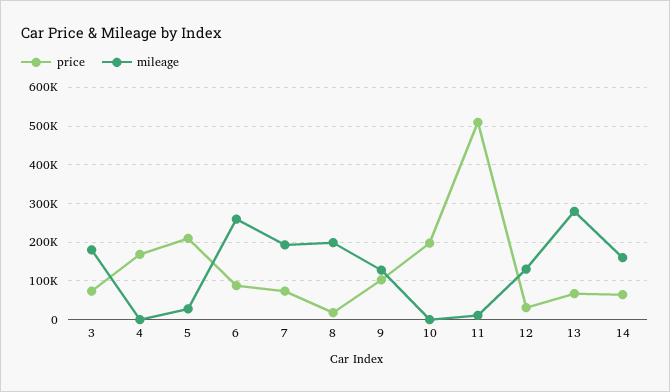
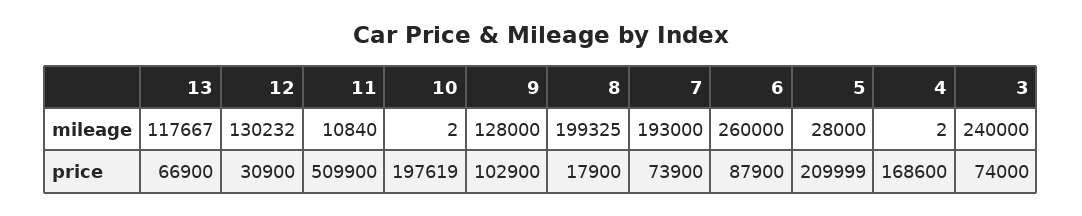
  {
    "price": {
      "3": 74000,
      "4": 168600,
      "5": 209999,
      "6": 87900,
      "7": 73900,
      "8": 17900,
      "9": 102900,
      "10": 197619,
      "11": 509900,
      "12": 30900,
-     "13": 66900,
+     "13": 66900
-     "14": 60000
    },
    "mileage": {
-     "3": 180000,
+     "3": 240000,
      "4": 2,
      "5": 28000,
      "6": 260000,
      "7": 193000,
      "8": 199325,
      "9": 128000,
      "10": 2,
      "11": 10840,
      "12": 130232,
-     "13": 280000,
+     "13": 117667
-     "14": 160000
    }
  }

